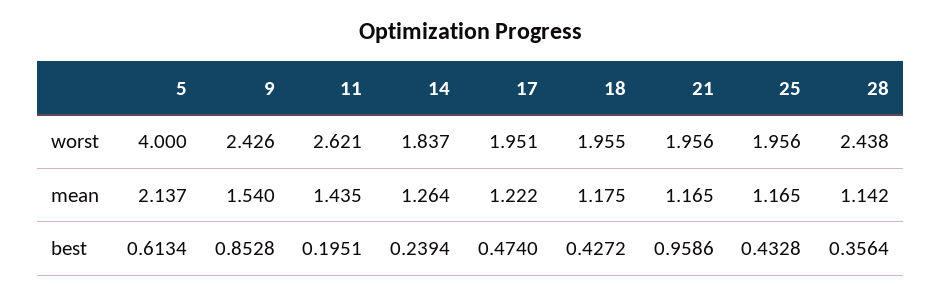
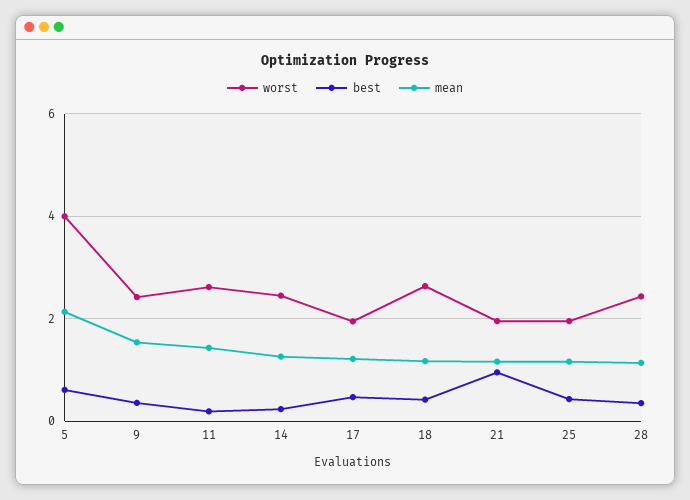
  {
    "worst": {
      "5": 4,
      "9": 2.426,
      "11": 2.621,
-     "14": 1.837,
+     "14": 2.4,
      "17": 1.951,
-     "18": 1.955,
+     "18": 2.6,
      "21": 1.956,
      "25": 1.956,
      "28": 2.438
    },
    "mean": {
      "5": 2.137,
      "9": 1.54,
      "11": 1.435,
      "14": 1.264,
      "17": 1.222,
      "18": 1.175,
      "21": 1.165,
      "25": 1.165,
      "28": 1.142
    },
    "best": {
      "5": 0.6134,
-     "9": 0.8528,
+     "9": 0.4,
      "11": 0.1951,
      "14": 0.2394,
      "17": 0.474,
      "18": 0.4272,
      "21": 0.9586,
      "25": 0.4328,
      "28": 0.3564
    }
  }

